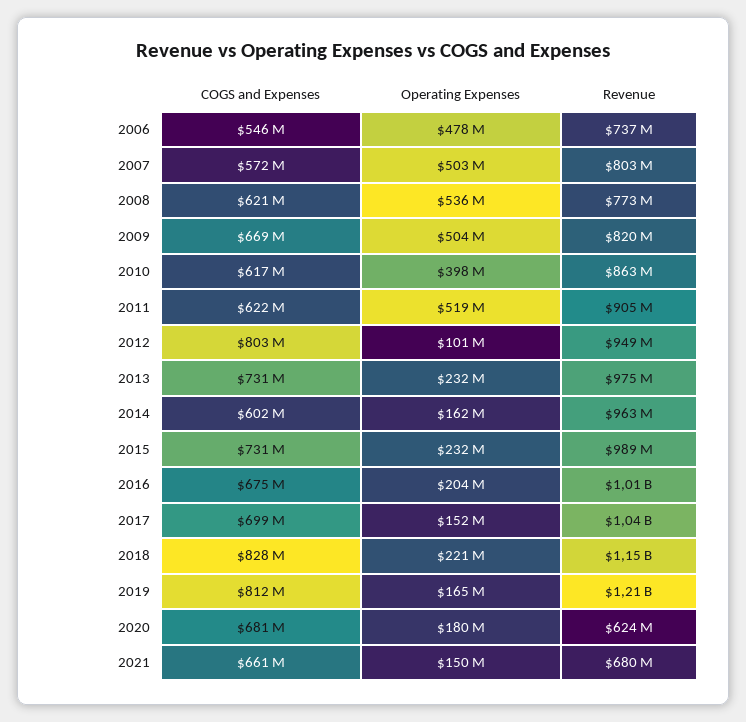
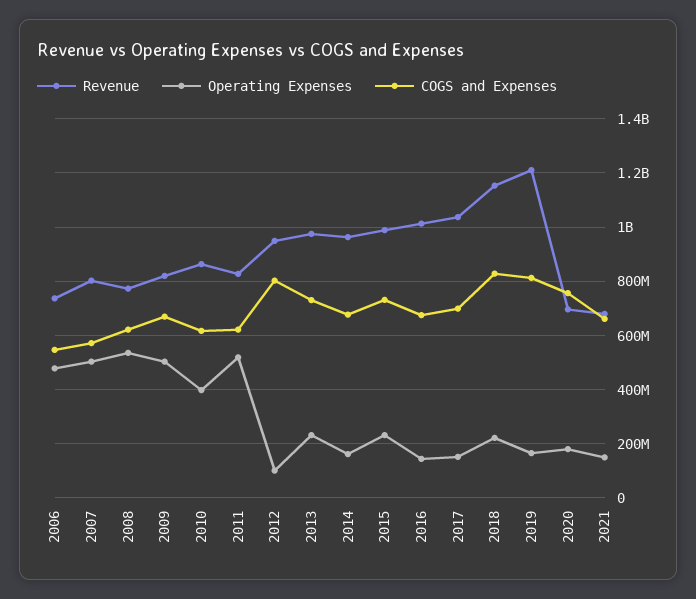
  {
    "COGS and Expenses": {
      "2006": 546000000,
      "2007": 572000000,
      "2008": 621000000,
      "2009": 669000000,
      "2010": 617000000,
      "2011": 622000000,
      "2012": 803000000,
      "2013": 731000000,
-     "2014": 602000000,
+     "2014": 675000000,
      "2015": 731000000,
      "2016": 675000000,
      "2017": 699000000,
      "2018": 828000000,
      "2019": 812000000,
-     "2020": 681000000,
+     "2020": 750000000,
      "2021": 661000000
    },
    "Operating Expenses": {
      "2006": 478000000,
      "2007": 503000000,
      "2008": 536000000,
      "2009": 504000000,
      "2010": 398000000,
      "2011": 519000000,
      "2012": 101000000,
      "2013": 232000000,
      "2014": 162000000,
      "2015": 232000000,
-     "2016": 204000000,
+     "2016": 150000000,
      "2017": 152000000,
      "2018": 221000000,
      "2019": 165000000,
      "2020": 180000000,
      "2021": 150000000
    },
    "Revenue": {
      "2006": 737000000,
      "2007": 803000000,
      "2008": 773000000,
      "2009": 820000000,
      "2010": 863000000,
-     "2011": 905000000,
+     "2011": 825000000,
      "2012": 949000000,
      "2013": 975000000,
      "2014": 963000000,
      "2015": 989000000,
      "2016": 1010000000,
      "2017": 1040000000,
      "2018": 1150000000,
      "2019": 1210000000,
-     "2020": 624000000,
+     "2020": 700000000,
      "2021": 680000000
    }
  }

